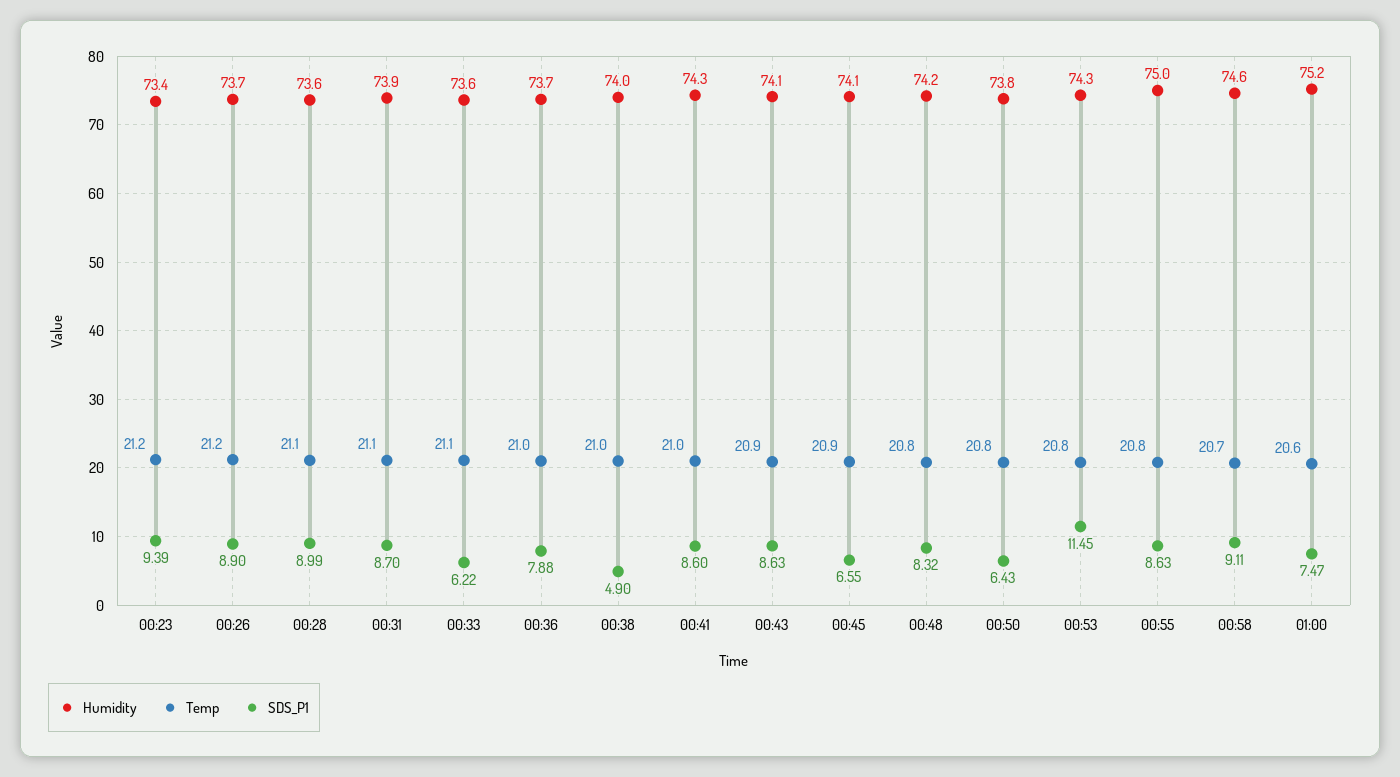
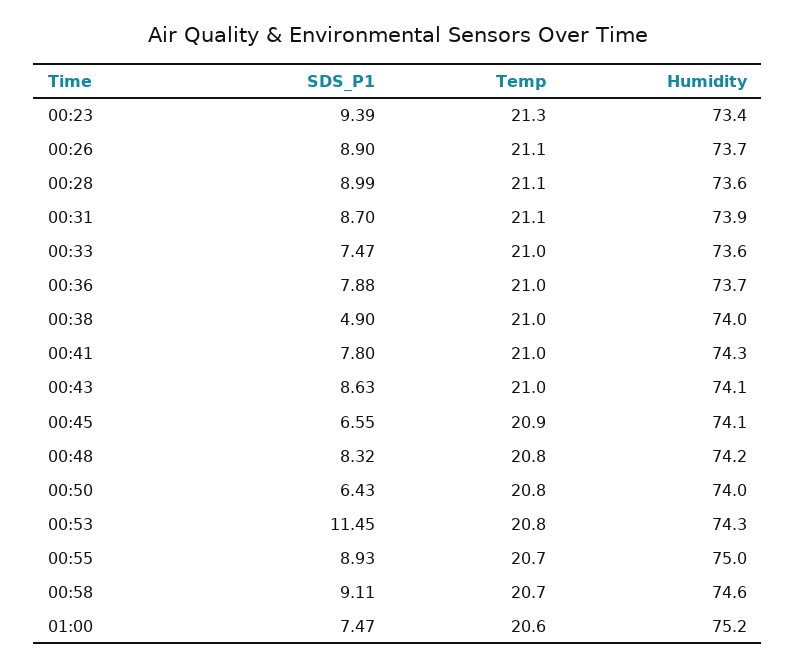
  {
    "Humidity": {
      "00:23": 73.4,
      "00:26": 73.7,
      "00:28": 73.6,
      "00:31": 73.9,
      "00:33": 73.6,
      "00:36": 73.7,
      "00:38": 74,
      "00:41": 74.3,
      "00:43": 74.1,
      "00:45": 74.1,
      "00:48": 74.2,
-     "00:50": 73.8,
+     "00:50": 74,
      "00:53": 74.3,
      "00:55": 75,
      "00:58": 74.6,
      "01:00": 75.2
    },
    "Temp": {
-     "00:23": 21.2,
+     "00:23": 21.3,
-     "00:26": 21.2,
+     "00:26": 21.1,
      "00:28": 21.1,
      "00:31": 21.1,
-     "00:33": 21.1,
+     "00:33": 21,
      "00:36": 21,
      "00:38": 21,
      "00:41": 21,
-     "00:43": 20.9,
+     "00:43": 21,
      "00:45": 20.9,
      "00:48": 20.8,
      "00:50": 20.8,
      "00:53": 20.8,
-     "00:55": 20.8,
+     "00:55": 20.7,
      "00:58": 20.7,
      "01:00": 20.6
    },
    "SDS_P1": {
      "00:23": 9.39,
      "00:26": 8.9,
      "00:28": 8.99,
      "00:31": 8.7,
-     "00:33": 6.22,
+     "00:33": 7.47,
      "00:36": 7.88,
      "00:38": 4.9,
-     "00:41": 8.6,
+     "00:41": 7.8,
      "00:43": 8.63,
      "00:45": 6.55,
      "00:48": 8.32,
      "00:50": 6.43,
      "00:53": 11.45,
-     "00:55": 8.63,
+     "00:55": 8.93,
      "00:58": 9.11,
      "01:00": 7.47
    }
  }

